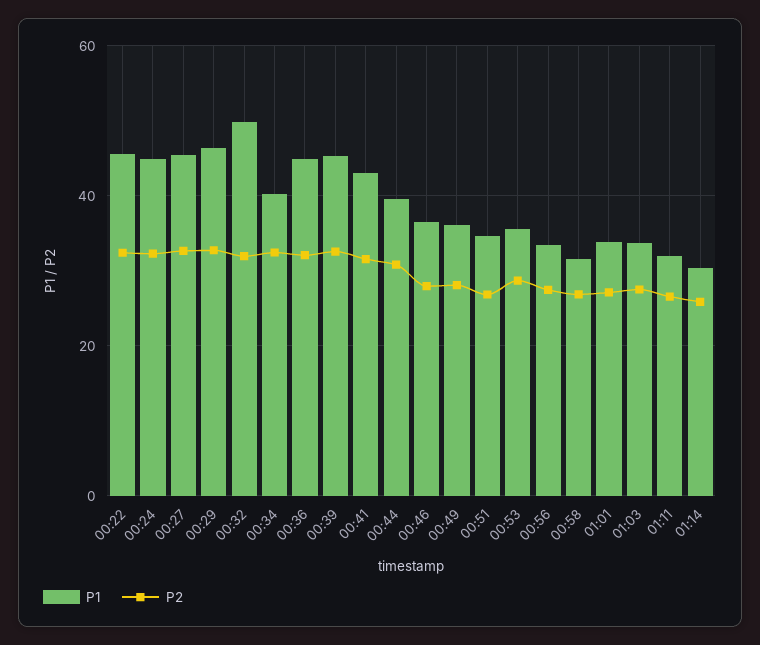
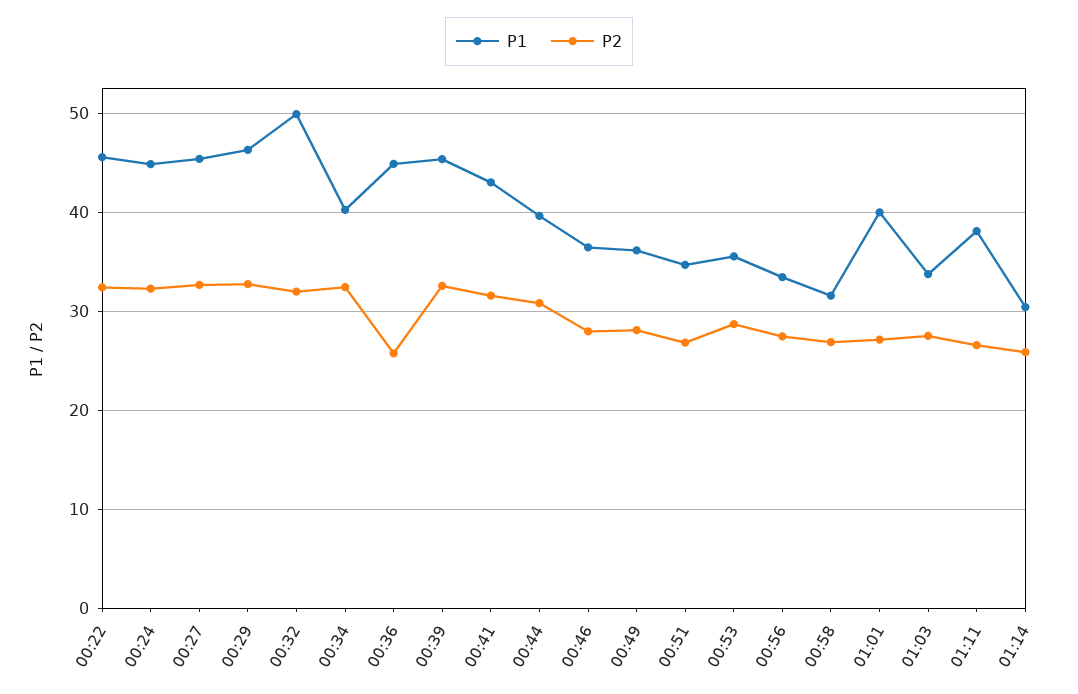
  {
    "P1": {
      "00:22": 46,
      "00:24": 45,
      "00:27": 45,
      "00:29": 46,
      "00:32": 50,
      "00:34": 40,
      "00:36": 45,
      "00:39": 45,
      "00:41": 43,
      "00:44": 40,
      "00:46": 36,
      "00:49": 36,
      "00:51": 35,
      "00:53": 36,
      "00:56": 33,
      "00:58": 32,
-     "01:01": 34,
+     "01:01": 40,
      "01:03": 34,
-     "01:11": 32,
+     "01:11": 38,
      "01:14": 30
    },
    "P2": {
      "00:22": 32,
      "00:24": 32,
      "00:27": 33,
      "00:29": 33,
      "00:32": 32,
      "00:34": 32,
-     "00:36": 32,
+     "00:36": 26,
      "00:39": 33,
      "00:41": 32,
      "00:44": 31,
      "00:46": 28,
      "00:49": 28,
      "00:51": 27,
      "00:53": 29,
      "00:56": 27,
      "00:58": 27,
      "01:01": 27,
      "01:03": 28,
      "01:11": 27,
      "01:14": 26
    }
  }

